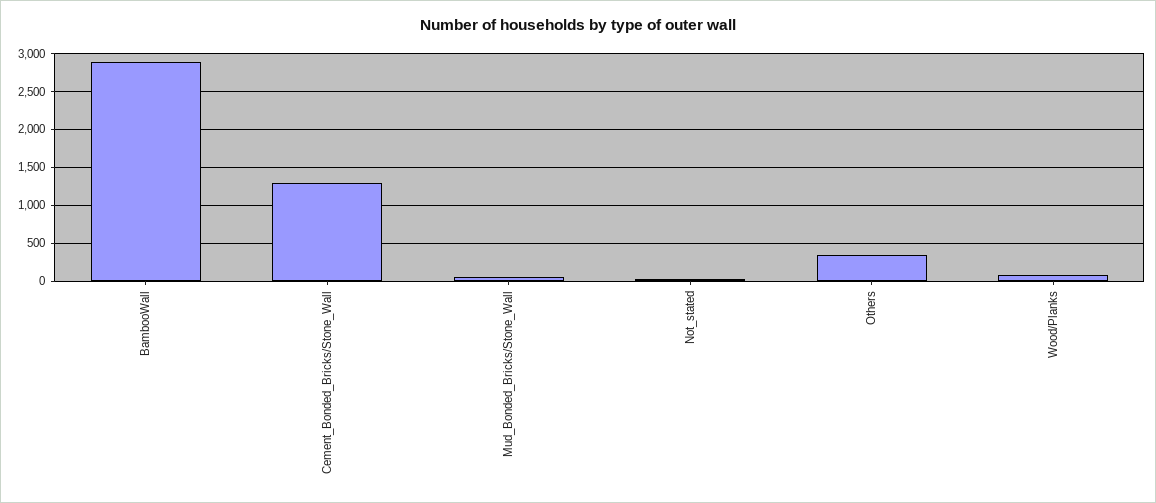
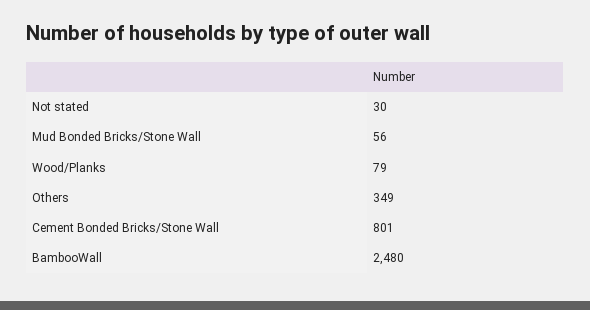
  {
-   "BambooWall": 2900,
+   "BambooWall": 2480,
-   "Cement_Bonded_Bricks/Stone_Wall": 1300,
+   "Cement_Bonded_Bricks/Stone_Wall": 801,
    "Mud_Bonded_Bricks/Stone_Wall": 56,
    "Not_stated": 30,
    "Others": 349,
    "Wood/Planks": 79
  }

